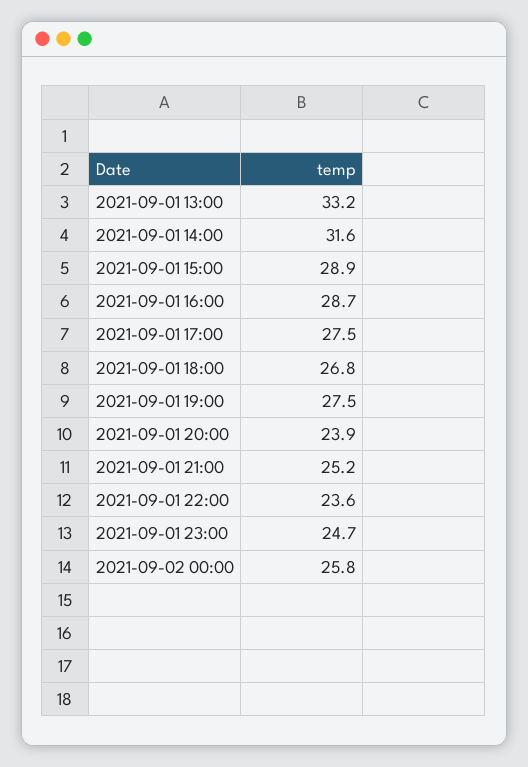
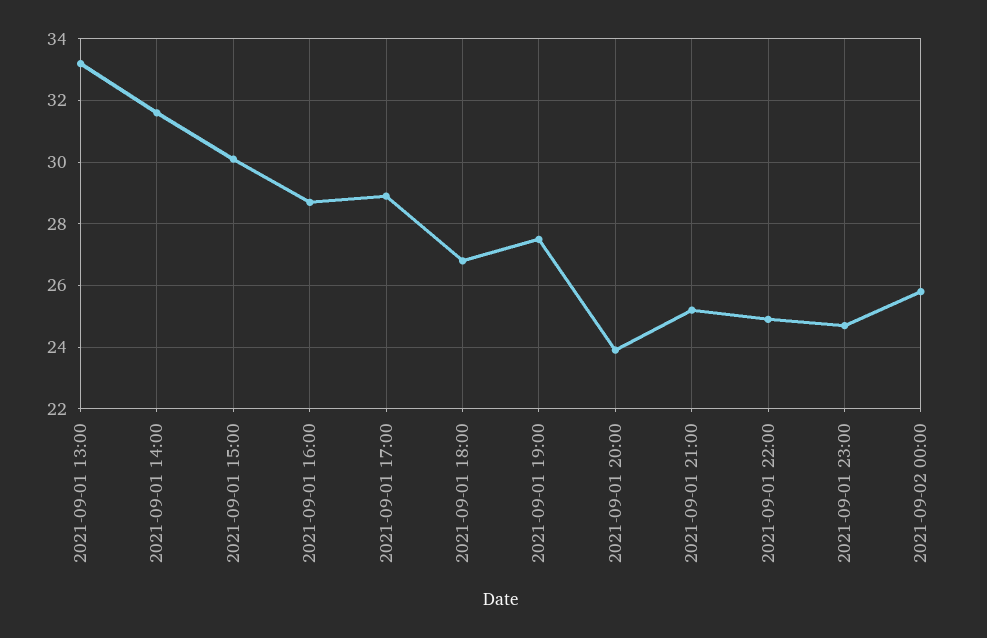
  {
    "2021-09-01 13:00": 33.2,
    "2021-09-01 14:00": 31.6,
-   "2021-09-01 15:00": 28.9,
+   "2021-09-01 15:00": 30,
    "2021-09-01 16:00": 28.7,
-   "2021-09-01 17:00": 27.5,
+   "2021-09-01 17:00": 29,
    "2021-09-01 18:00": 26.8,
    "2021-09-01 19:00": 27.5,
    "2021-09-01 20:00": 23.9,
    "2021-09-01 21:00": 25.2,
-   "2021-09-01 22:00": 23.6,
+   "2021-09-01 22:00": 25,
    "2021-09-01 23:00": 24.7,
    "2021-09-02 00:00": 25.8
  }

